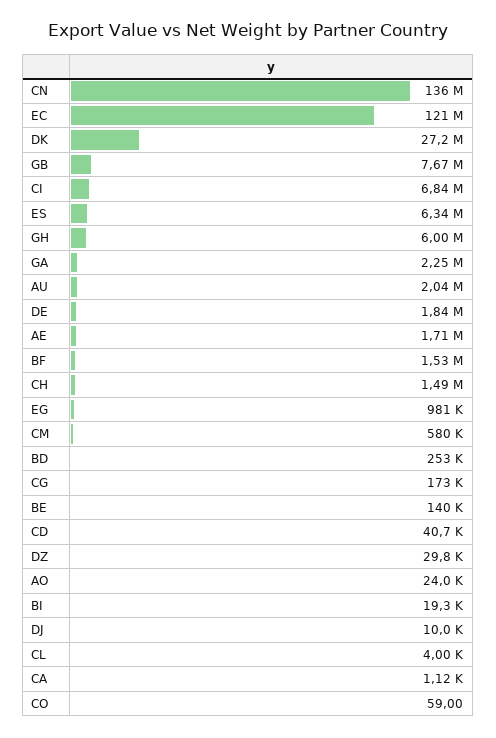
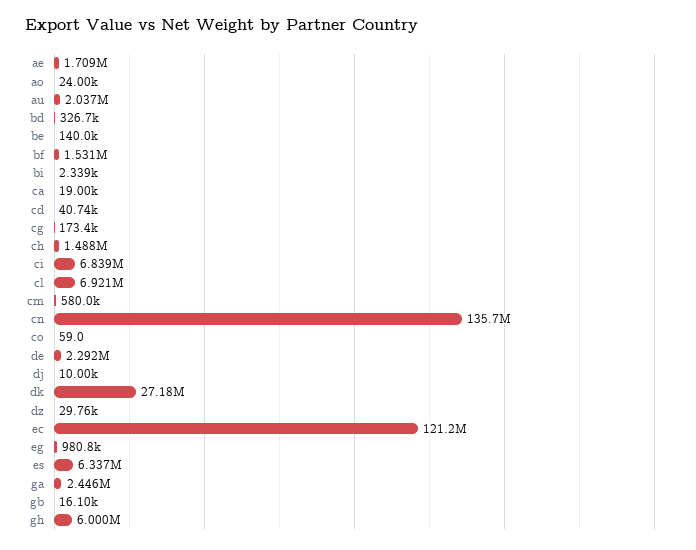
  {
    "CN": 135700000,
    "EC": 121200000,
    "DK": 27180000,
-   "GB": 7670000,
+   "GB": 16100,
    "CI": 6839000,
    "ES": 6337000,
    "GH": 6000000,
-   "GA": 2250000,
+   "GA": 2446000,
    "AU": 2037000,
-   "DE": 1840000,
+   "DE": 2292000,
    "AE": 1709000,
    "BF": 1531000,
    "CH": 1488000,
    "EG": 980800,
    "CM": 580000,
-   "BD": 253000,
+   "BD": 326700,
    "CG": 173400,
    "BE": 140000,
    "CD": 40740,
    "DZ": 29760,
    "AO": 24000,
-   "BI": 19300,
+   "BI": 2339,
    "DJ": 10000,
-   "CL": 4000,
+   "CL": 6921000,
-   "CA": 1120,
+   "CA": 19000,
    "CO": 59
  }

